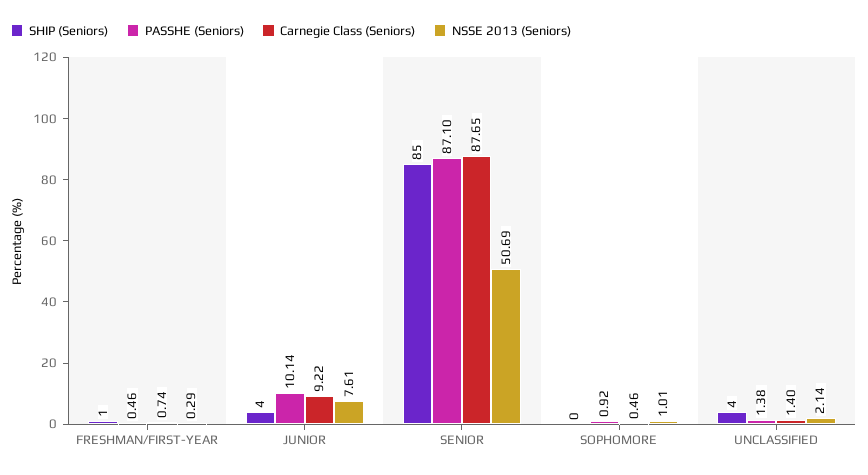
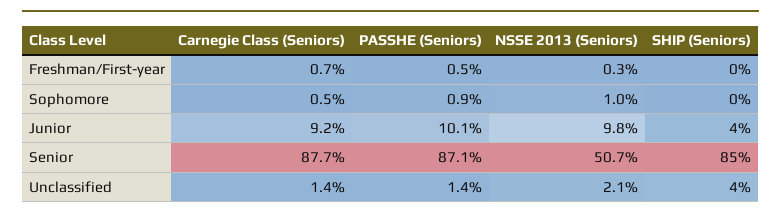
  {
    "SHIP (Seniors)": {
-     "FRESHMAN/FIRST-YEAR": 1,
+     "FRESHMAN/FIRST-YEAR": 0,
      "JUNIOR": 4,
      "SENIOR": 85,
      "SOPHOMORE": 0,
      "UNCLASSIFIED": 4
    },
    "PASSHE (Seniors)": {
      "FRESHMAN/FIRST-YEAR": 0.46,
      "JUNIOR": 10.14,
      "SENIOR": 87.1,
      "SOPHOMORE": 0.92,
      "UNCLASSIFIED": 1.38
    },
    "Carnegie Class (Seniors)": {
      "FRESHMAN/FIRST-YEAR": 0.74,
      "JUNIOR": 9.22,
      "SENIOR": 87.65,
      "SOPHOMORE": 0.46,
      "UNCLASSIFIED": 1.4
    },
    "NSSE 2013 (Seniors)": {
      "FRESHMAN/FIRST-YEAR": 0.29,
-     "JUNIOR": 7.61,
+     "JUNIOR": 9.8,
      "SENIOR": 50.69,
      "SOPHOMORE": 1.01,
      "UNCLASSIFIED": 2.14
    }
  }

